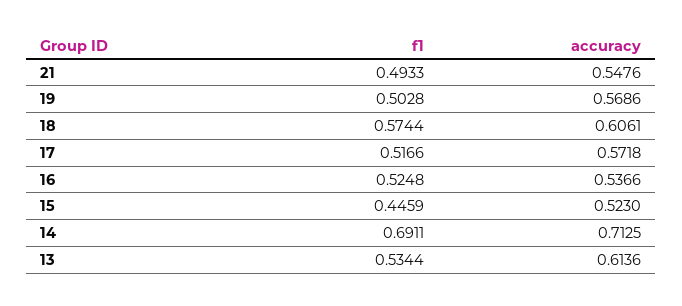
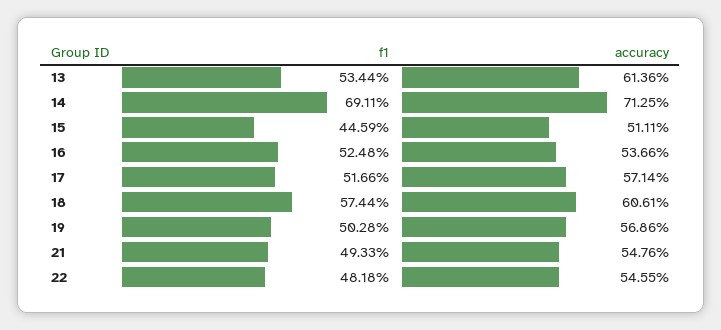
  {
    "f1": {
      "21": 0.4933,
      "19": 0.5028,
      "18": 0.5744,
      "17": 0.5166,
      "16": 0.5248,
      "15": 0.4459,
      "14": 0.6911,
-     "13": 0.5344
+     "13": 0.5344,
+     "22": 0.4818
    },
    "accuracy": {
      "21": 0.5476,
      "19": 0.5686,
      "18": 0.6061,
-     "17": 0.5718,
+     "17": 0.5714,
      "16": 0.5366,
-     "15": 0.523,
+     "15": 0.5111,
      "14": 0.7125,
-     "13": 0.6136
+     "13": 0.6136,
+     "22": 0.5455
    }
  }

